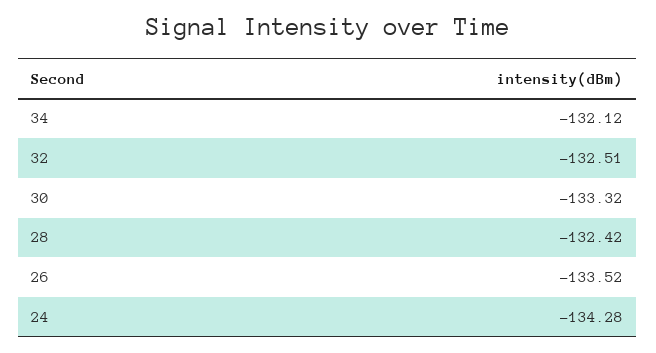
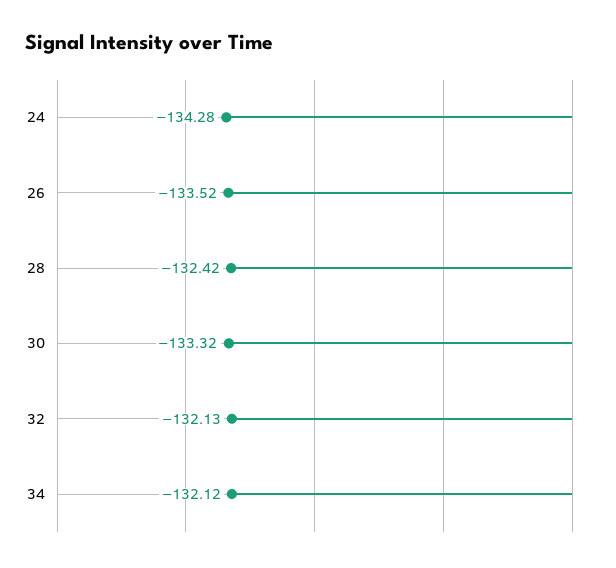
  {
    "34": -132.12,
-   "32": -132.51,
+   "32": -132.13,
    "30": -133.32,
    "28": -132.42,
    "26": -133.52,
    "24": -134.28
  }

